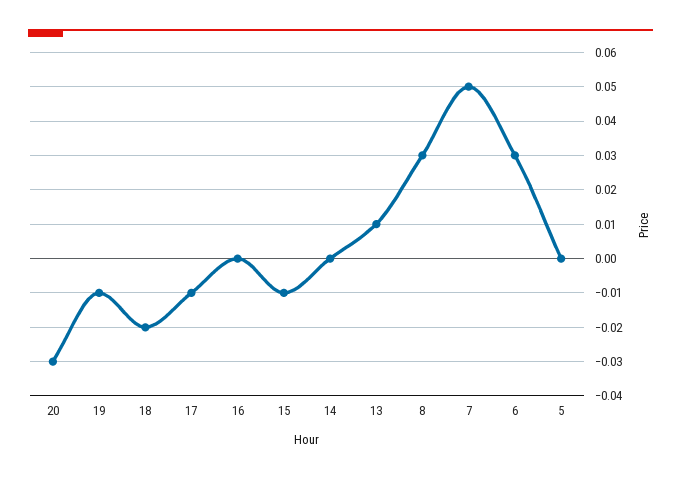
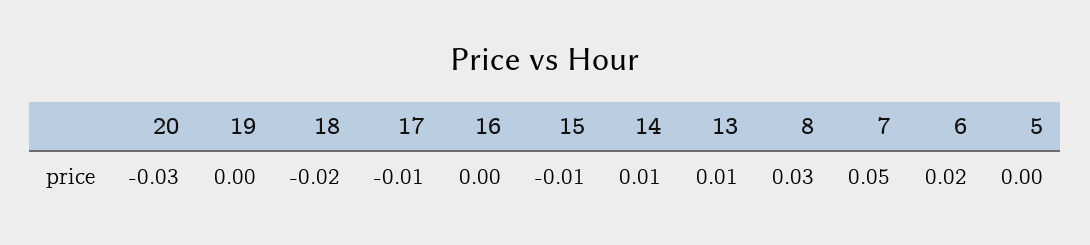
  {
    "20": -0.03,
-   "19": -0.01,
+   "19": 0,
    "18": -0.02,
    "17": -0.01,
    "16": 0,
    "15": -0.01,
-   "14": 0,
+   "14": 0.01,
    "13": 0.01,
    "8": 0.03,
    "7": 0.05,
-   "6": 0.03,
+   "6": 0.02,
    "5": 0
  }

